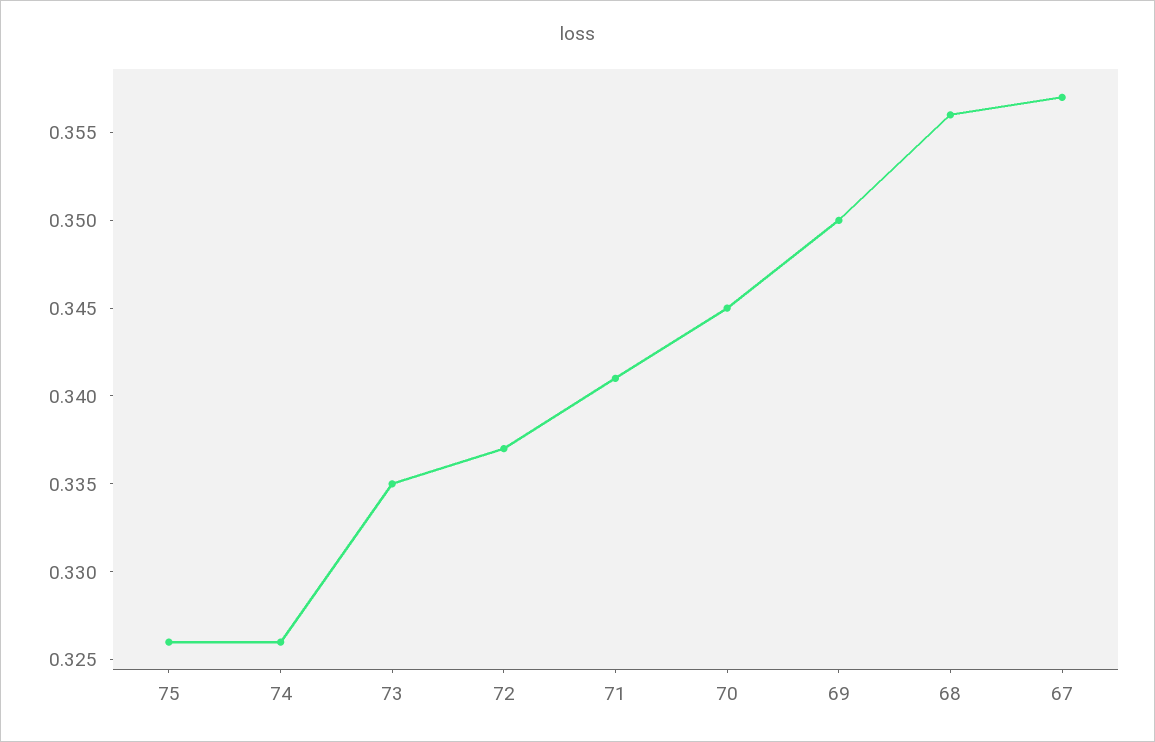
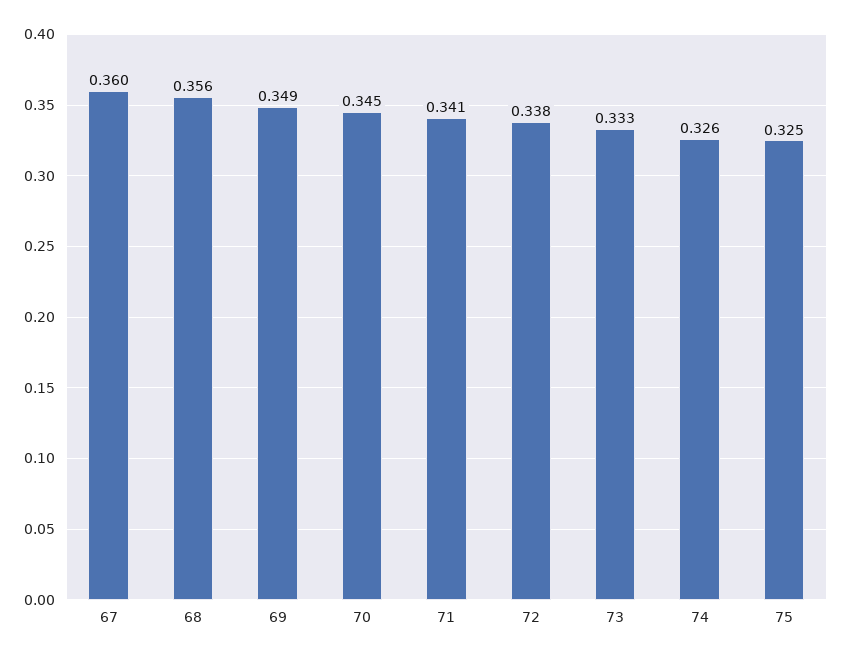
  {
-   "75": 0.326,
+   "75": 0.325,
    "74": 0.326,
-   "73": 0.335,
+   "73": 0.333,
-   "72": 0.337,
+   "72": 0.338,
    "71": 0.341,
    "70": 0.345,
-   "69": 0.35,
+   "69": 0.349,
    "68": 0.356,
-   "67": 0.357
+   "67": 0.36
  }

